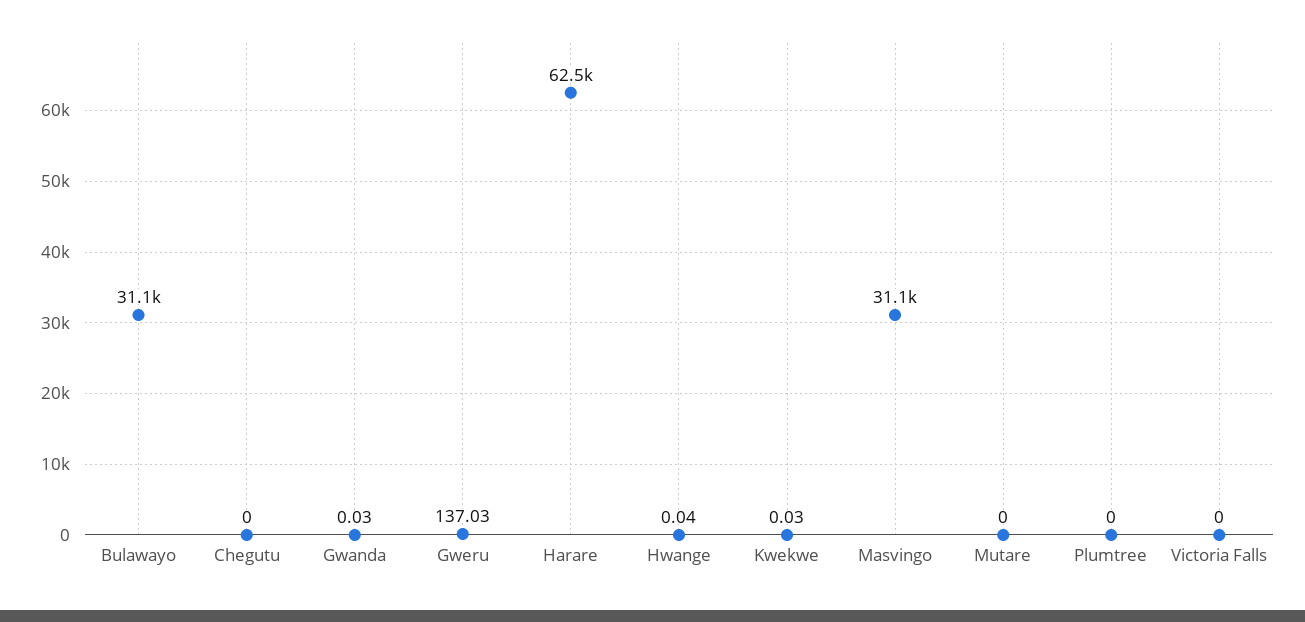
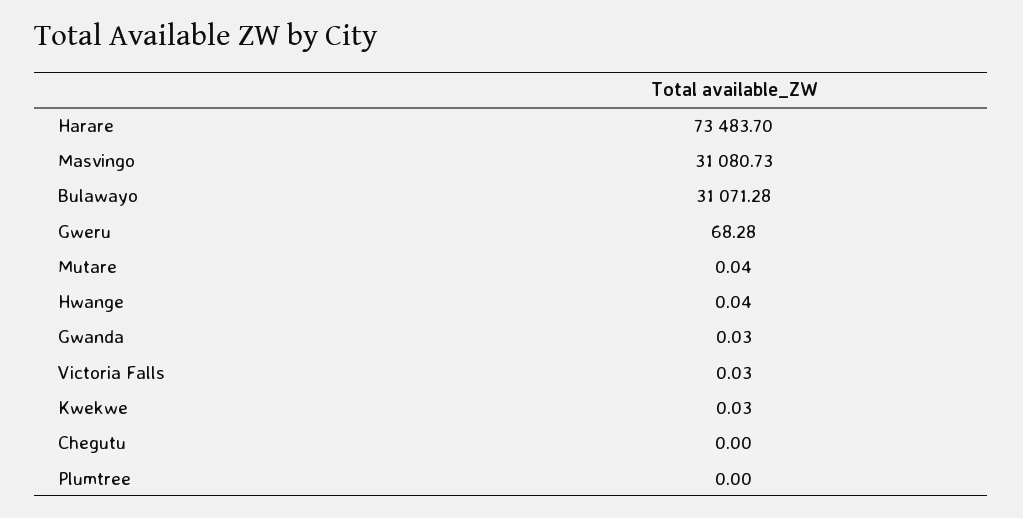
  {
    "Bulawayo": 31071.28,
    "Chegutu": 0,
    "Gwanda": 0.03,
-   "Gweru": 137.03,
+   "Gweru": 68.28,
-   "Harare": 62500,
+   "Harare": 73483.7,
    "Hwange": 0.04,
    "Kwekwe": 0.03,
    "Masvingo": 31080.73,
-   "Mutare": 0,
+   "Mutare": 0.04,
    "Plumtree": 0,
-   "Victoria Falls": 0
+   "Victoria Falls": 0.03
  }

